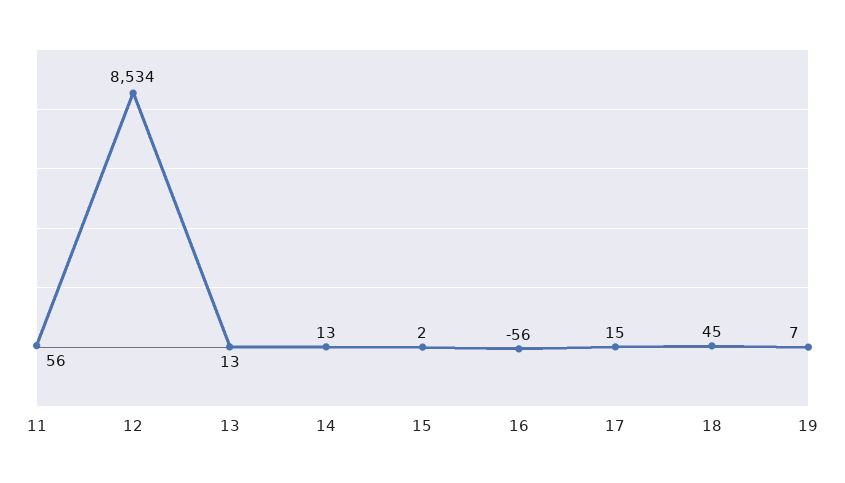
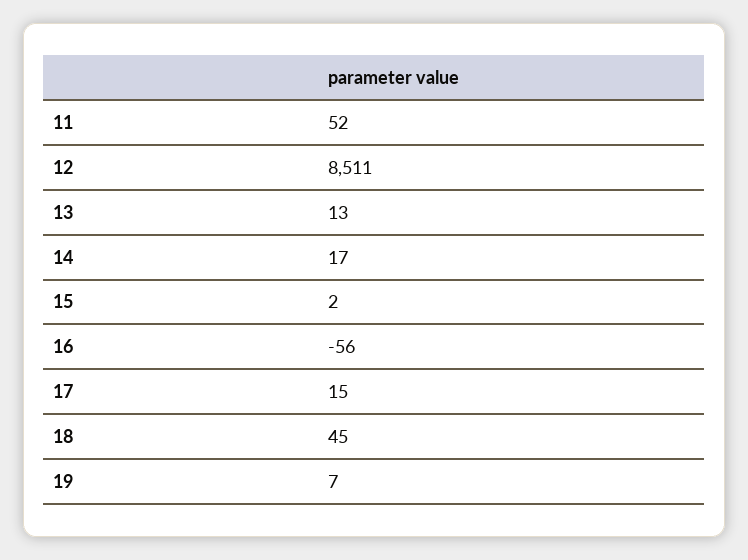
  {
-   "11": 56,
+   "11": 52,
-   "12": 8534,
+   "12": 8511,
    "13": 13,
-   "14": 13,
+   "14": 17,
    "15": 2,
    "16": -56,
    "17": 15,
    "18": 45,
    "19": 7
  }

